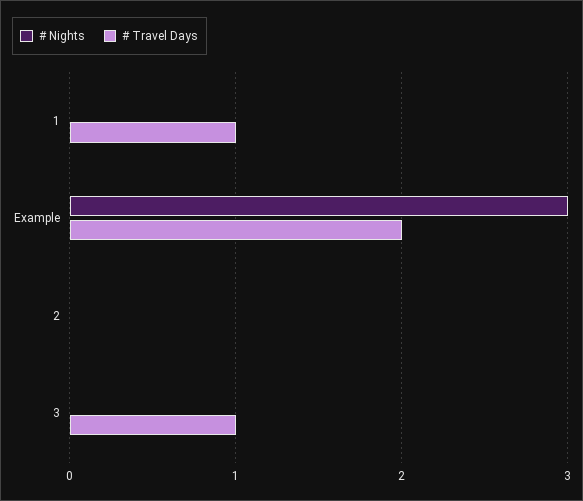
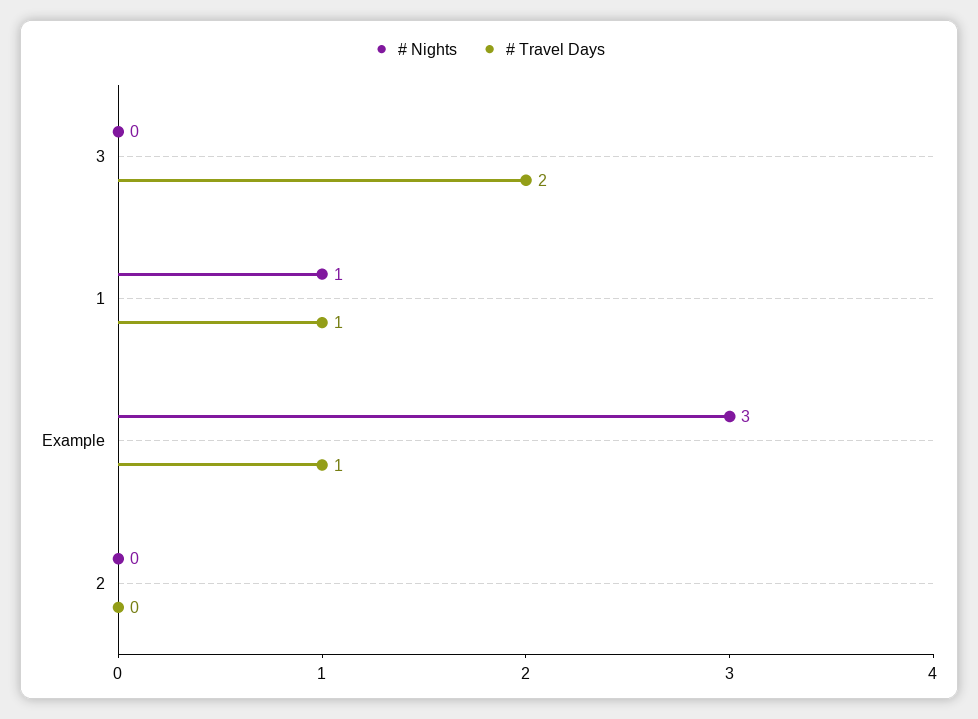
  {
    "# Nights": {
-     "1": 0,
+     "1": 1,
      "Example": 3,
      "2": 0,
      "3": 0
    },
    "# Travel Days": {
      "1": 1,
-     "Example": 2,
+     "Example": 1,
      "2": 0,
-     "3": 1
+     "3": 2
    }
  }

